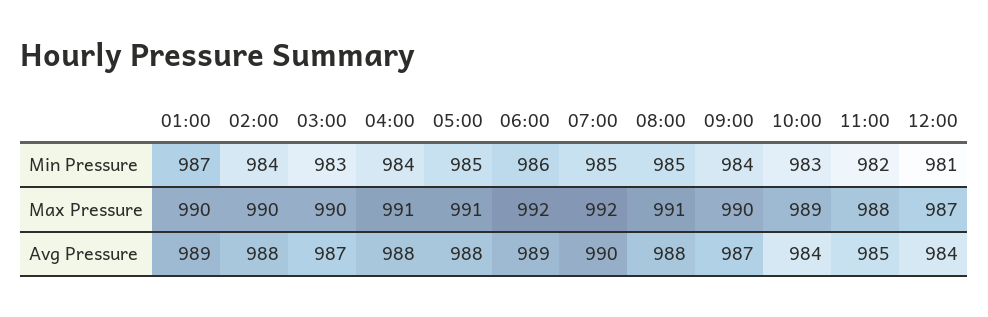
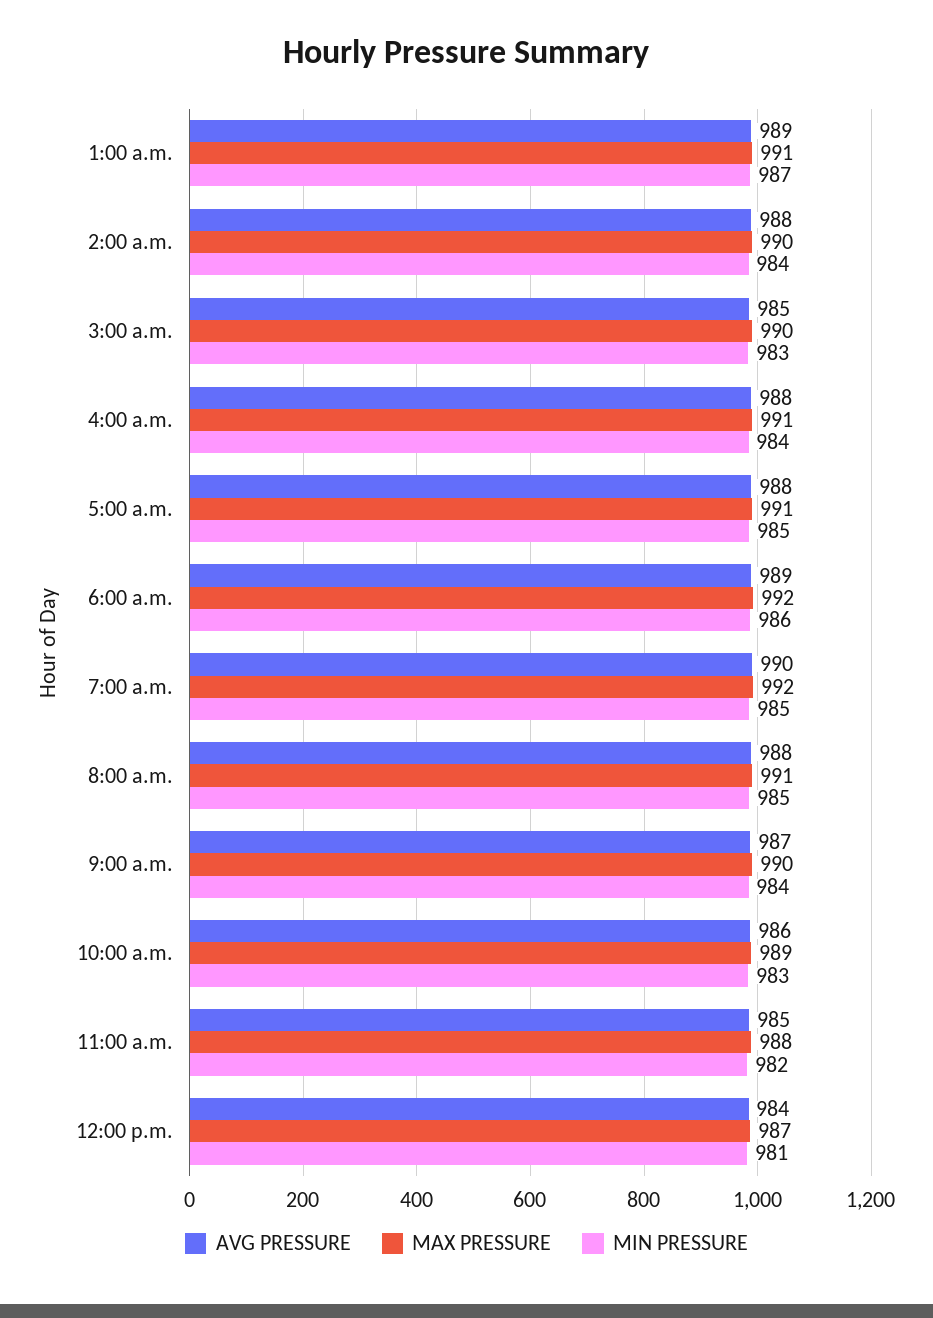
  {
    "Min Pressure": {
      "01:00": 987,
      "02:00": 984,
      "03:00": 983,
      "04:00": 984,
      "05:00": 985,
      "06:00": 986,
      "07:00": 985,
      "08:00": 985,
      "09:00": 984,
      "10:00": 983,
      "11:00": 982,
      "12:00": 981
    },
    "Max Pressure": {
-     "01:00": 990,
+     "01:00": 991,
      "02:00": 990,
      "03:00": 990,
      "04:00": 991,
      "05:00": 991,
      "06:00": 992,
      "07:00": 992,
      "08:00": 991,
      "09:00": 990,
      "10:00": 989,
      "11:00": 988,
      "12:00": 987
    },
    "Avg Pressure": {
      "01:00": 989,
      "02:00": 988,
-     "03:00": 987,
+     "03:00": 985,
      "04:00": 988,
      "05:00": 988,
      "06:00": 989,
      "07:00": 990,
      "08:00": 988,
      "09:00": 987,
-     "10:00": 984,
+     "10:00": 986,
      "11:00": 985,
      "12:00": 984
    }
  }

